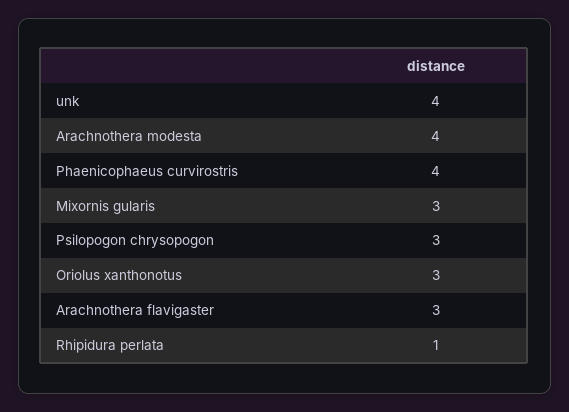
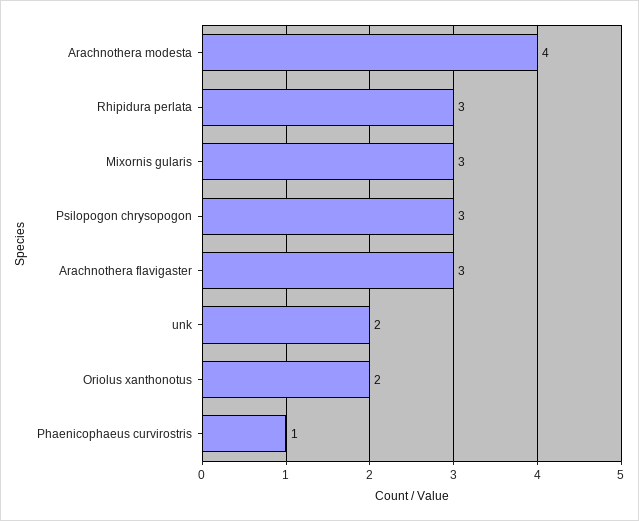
  {
-   "unk": 4,
+   "unk": 2,
    "Arachnothera modesta": 4,
-   "Phaenicophaeus curvirostris": 4,
+   "Phaenicophaeus curvirostris": 1,
    "Mixornis gularis": 3,
    "Psilopogon chrysopogon": 3,
-   "Oriolus xanthonotus": 3,
+   "Oriolus xanthonotus": 2,
    "Arachnothera flavigaster": 3,
-   "Rhipidura perlata": 1
+   "Rhipidura perlata": 3
  }

